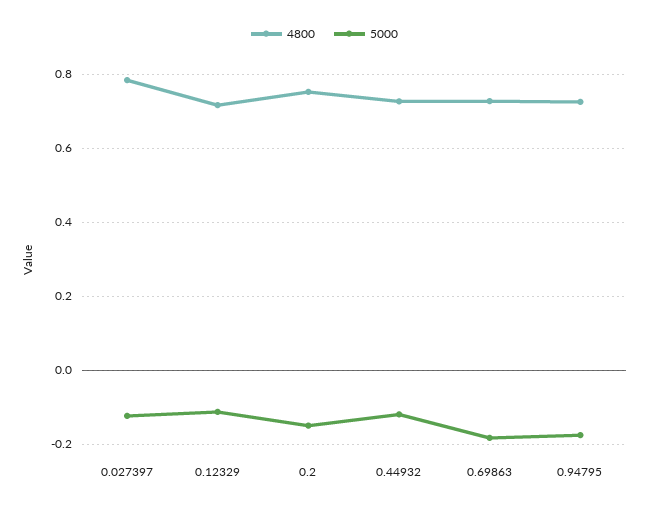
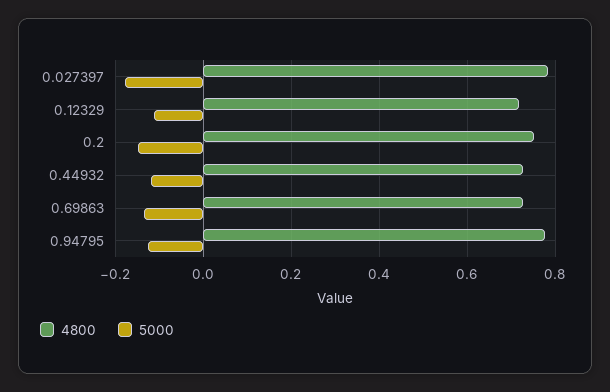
  {
    "4800": {
      "0.027397": 0.78,
      "0.12329": 0.72,
      "0.2": 0.76,
      "0.44932": 0.72,
      "0.69863": 0.72,
-     "0.94795": 0.72
+     "0.94795": 0.78
    },
    "5000": {
-     "0.027397": -0.12,
+     "0.027397": -0.18,
      "0.12329": -0.12,
      "0.2": -0.14,
      "0.44932": -0.12,
-     "0.69863": -0.18,
+     "0.69863": -0.14,
-     "0.94795": -0.18
+     "0.94795": -0.12
    }
  }

